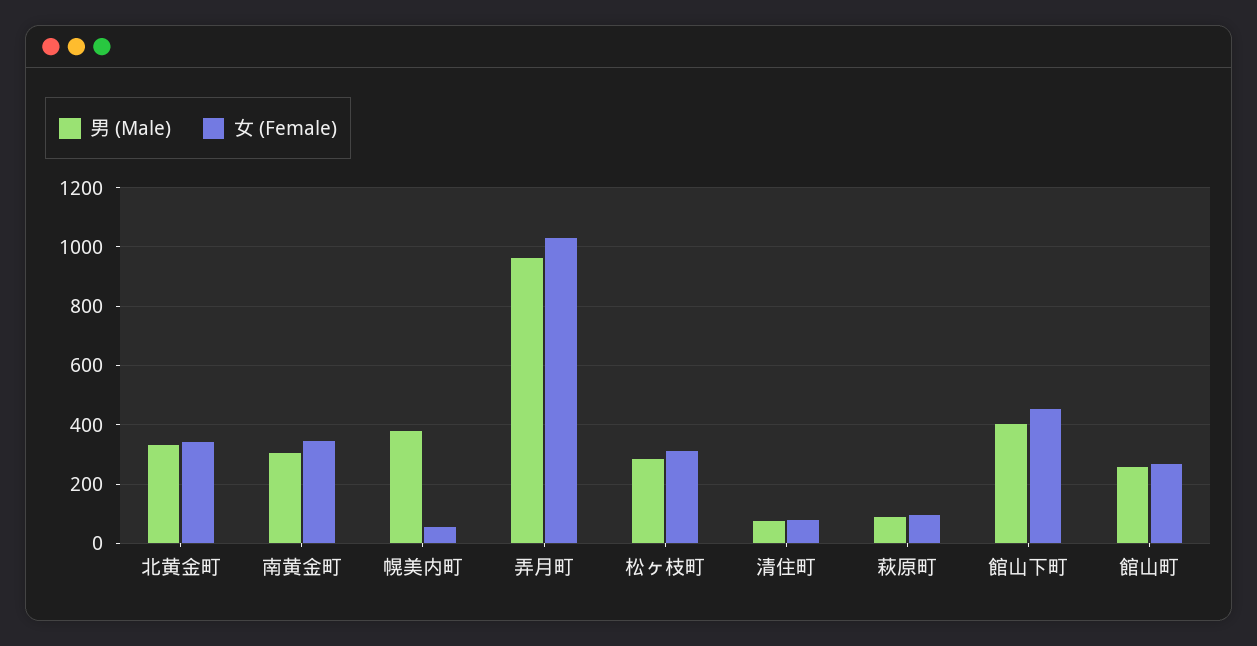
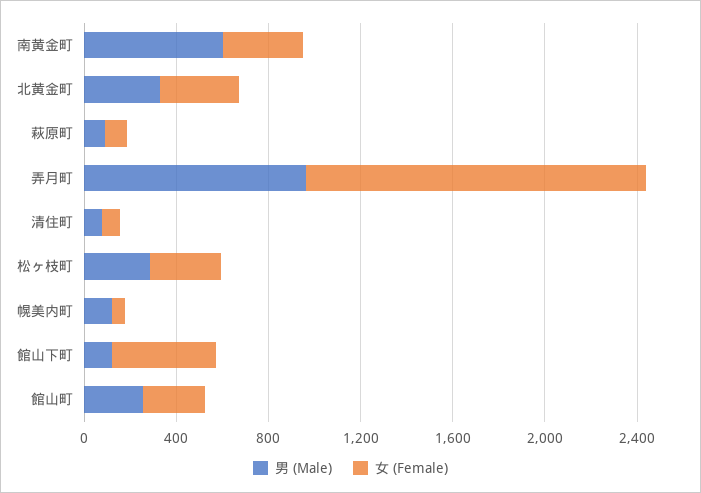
  {
    "男 (Male)": {
      "北黄金町": 325,
-     "南黄金町": 300,
+     "南黄金町": 600,
-     "幌美内町": 375,
+     "幌美内町": 100,
      "弄月町": 975,
      "松ヶ枝町": 275,
      "清住町": 75,
      "萩原町": 100,
-     "館山下町": 400,
+     "館山下町": 100,
      "館山町": 250
    },
    "女 (Female)": {
      "北黄金町": 350,
      "南黄金町": 350,
      "幌美内町": 50,
-     "弄月町": 1025,
+     "弄月町": 1500,
      "松ヶ枝町": 300,
      "清住町": 75,
      "萩原町": 100,
      "館山下町": 450,
      "館山町": 275
    }
  }

